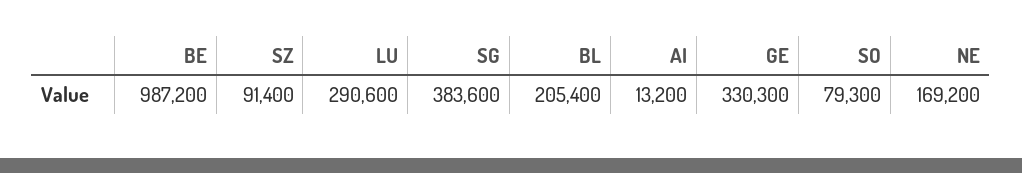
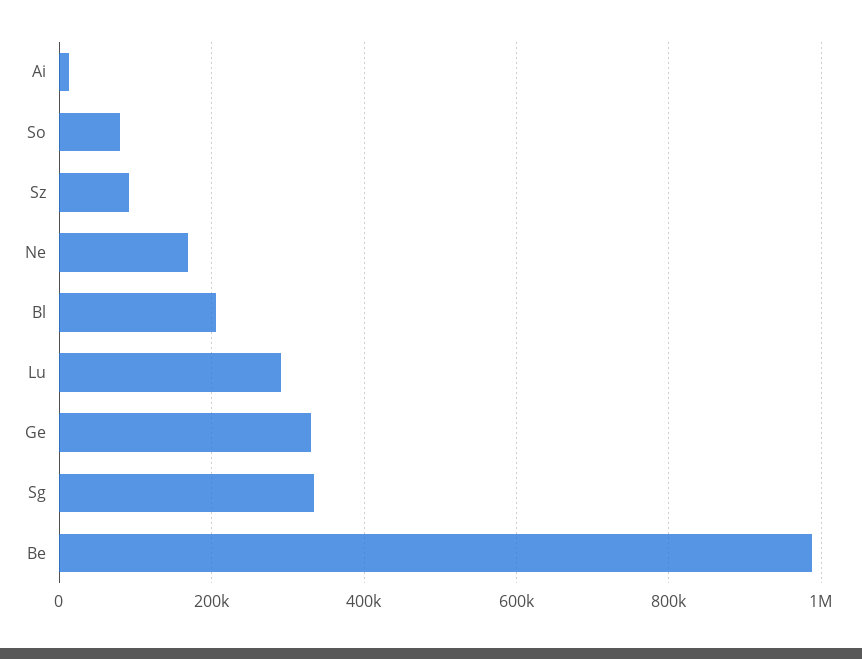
  {
    "BE": 987200,
    "SZ": 91400,
    "LU": 290600,
-   "SG": 383600,
+   "SG": 340000,
    "BL": 205400,
    "AI": 13200,
    "GE": 330300,
    "SO": 79300,
    "NE": 169200
  }

